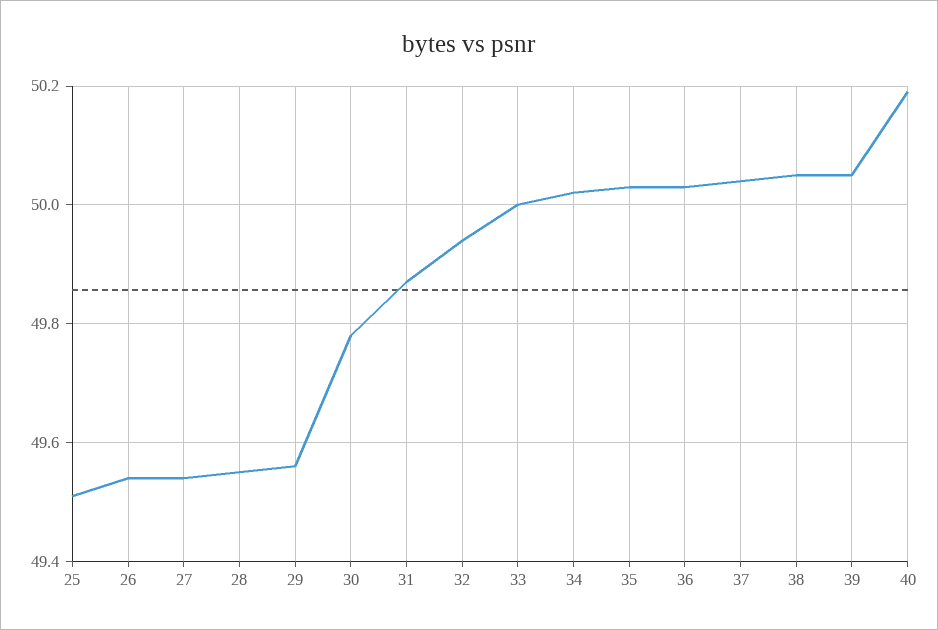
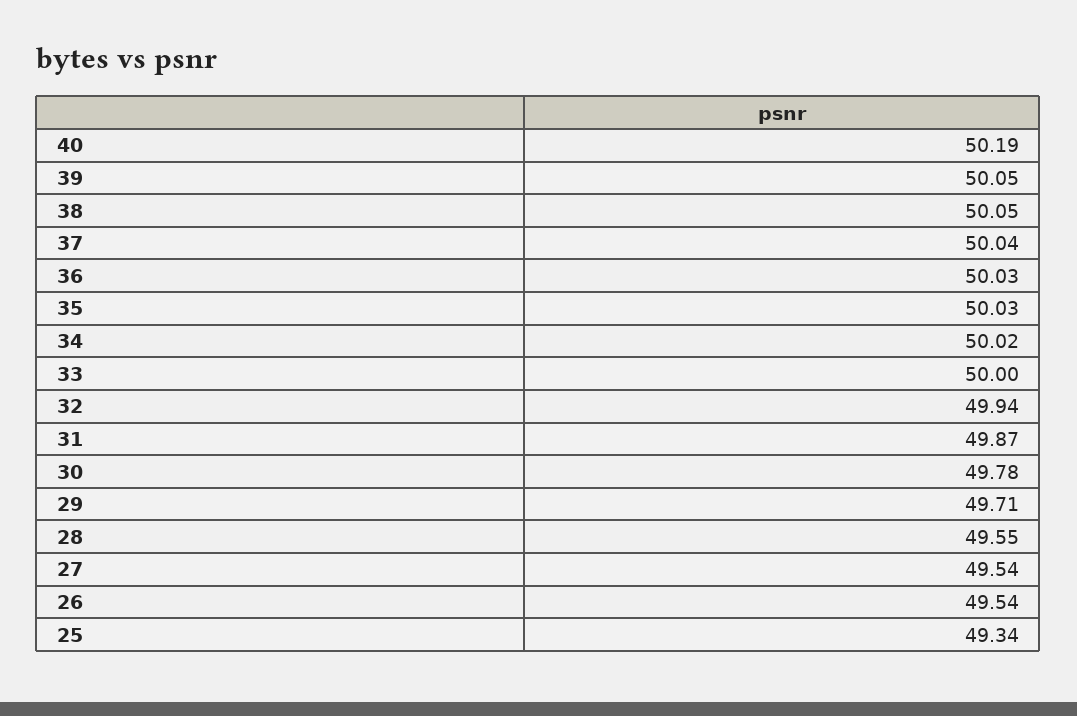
  {
-   "25": 49.5,
+   "25": 49.34,
    "26": 49.54,
    "27": 49.54,
    "28": 49.55,
-   "29": 49.55,
+   "29": 49.71,
    "30": 49.78,
    "31": 49.87,
    "32": 49.94,
    "33": 50,
    "34": 50.02,
    "35": 50.03,
    "36": 50.03,
    "37": 50.04,
    "38": 50.05,
    "39": 50.05,
    "40": 50.19
  }

